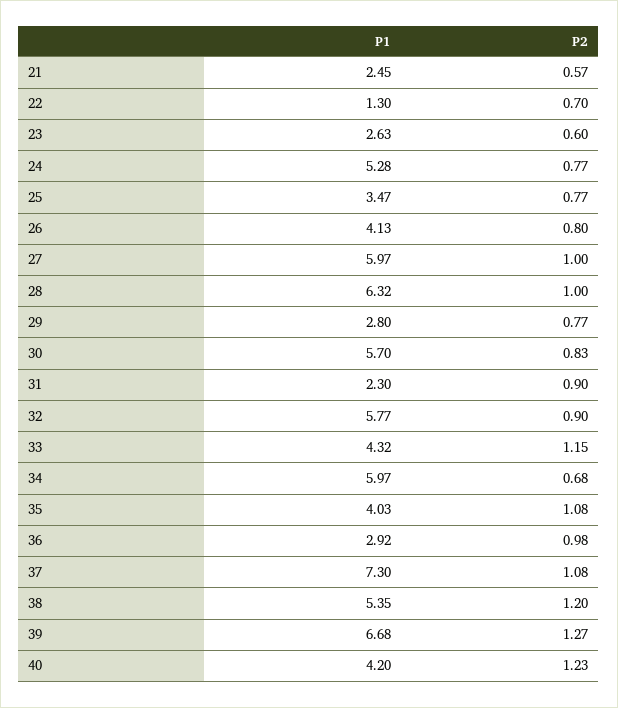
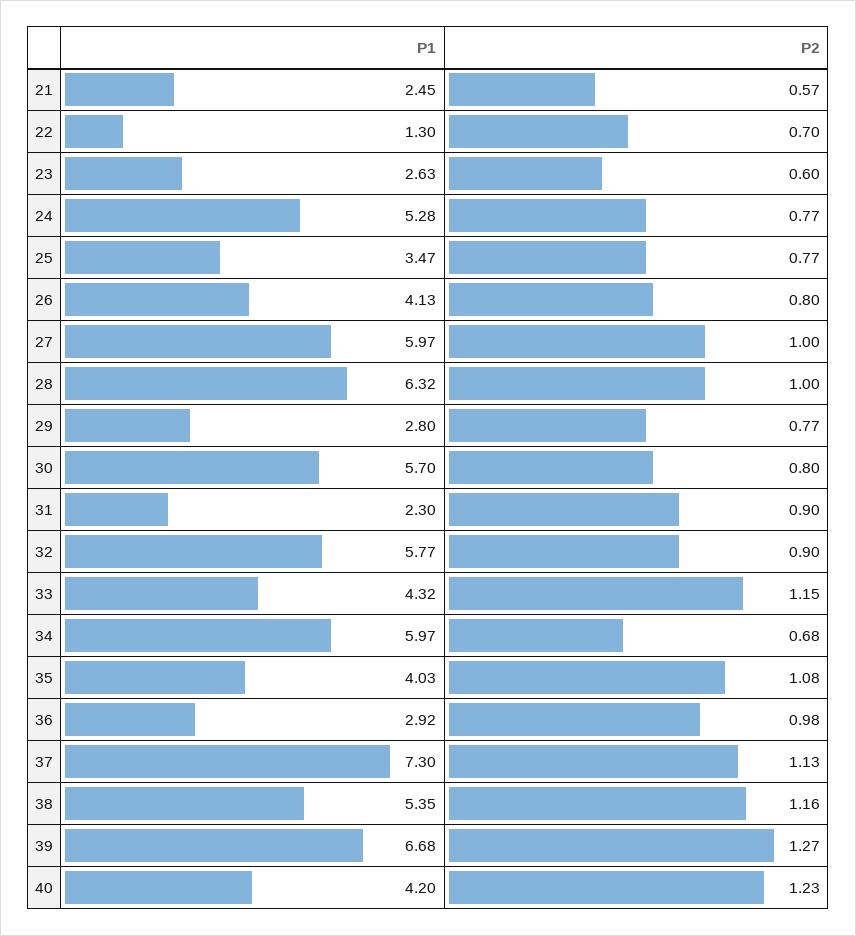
  {
    "P1": {
      "21": 2.45,
      "22": 1.3,
      "23": 2.63,
      "24": 5.28,
      "25": 3.47,
      "26": 4.13,
      "27": 5.97,
      "28": 6.32,
      "29": 2.8,
      "30": 5.7,
      "31": 2.3,
      "32": 5.77,
      "33": 4.32,
      "34": 5.97,
      "35": 4.03,
      "36": 2.92,
      "37": 7.3,
      "38": 5.35,
      "39": 6.68,
      "40": 4.2
    },
    "P2": {
      "21": 0.57,
      "22": 0.7,
      "23": 0.6,
      "24": 0.77,
      "25": 0.77,
      "26": 0.8,
      "27": 1,
      "28": 1,
      "29": 0.77,
-     "30": 0.83,
+     "30": 0.8,
      "31": 0.9,
      "32": 0.9,
      "33": 1.15,
      "34": 0.68,
      "35": 1.08,
      "36": 0.98,
-     "37": 1.08,
+     "37": 1.13,
-     "38": 1.2,
+     "38": 1.16,
      "39": 1.27,
      "40": 1.23
    }
  }

